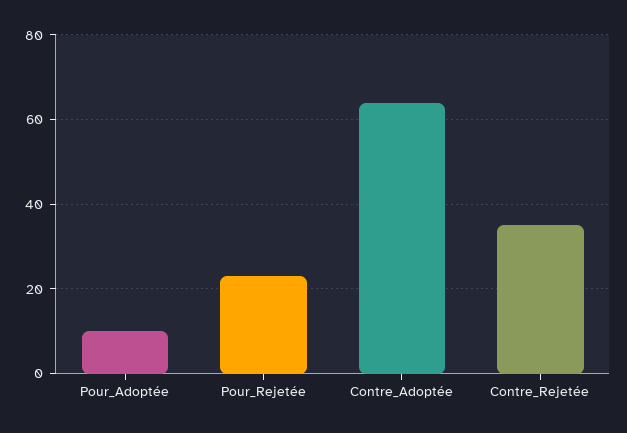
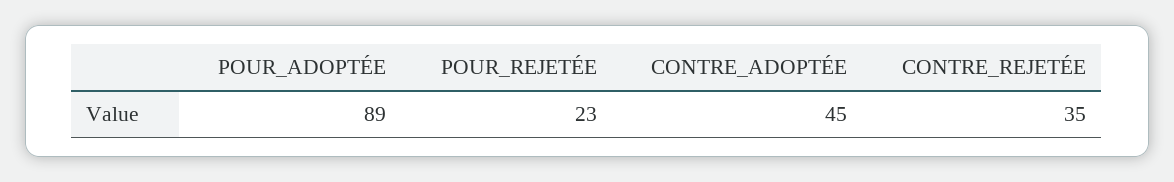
  {
-   "Pour_Adoptée": 10,
+   "Pour_Adoptée": 89,
    "Pour_Rejetée": 23,
-   "Contre_Adoptée": 65,
+   "Contre_Adoptée": 45,
    "Contre_Rejetée": 35
  }

